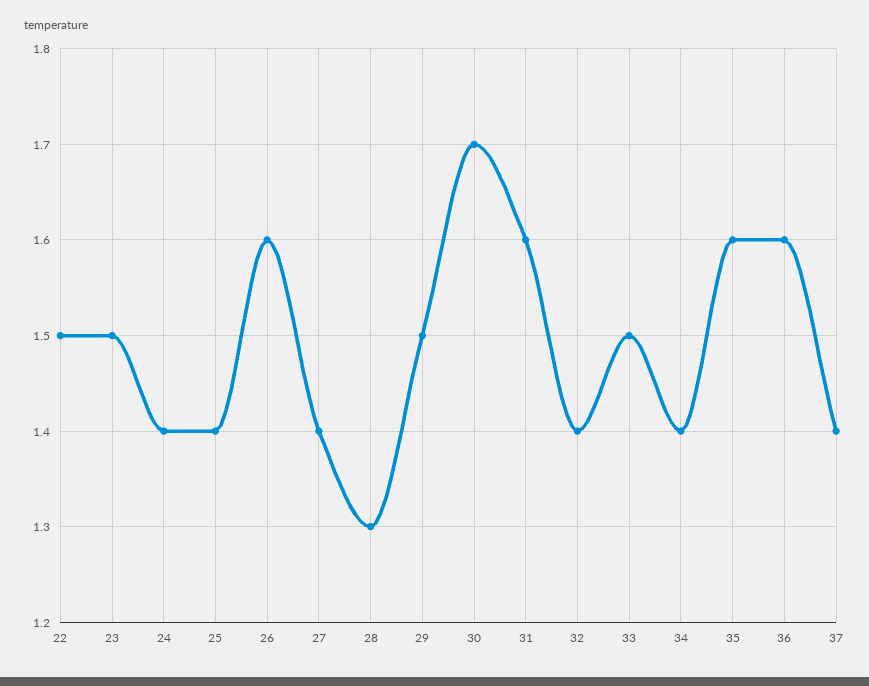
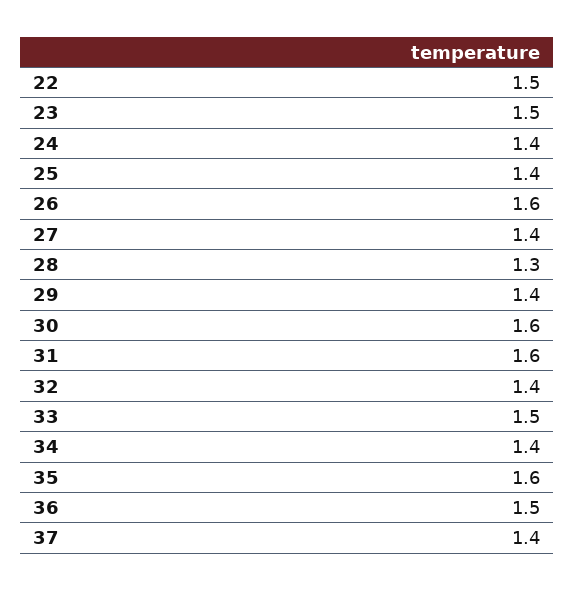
  {
    "22": 1.5,
    "23": 1.5,
    "24": 1.4,
    "25": 1.4,
    "26": 1.6,
    "27": 1.4,
    "28": 1.3,
-   "29": 1.5,
+   "29": 1.4,
-   "30": 1.7,
+   "30": 1.6,
    "31": 1.6,
    "32": 1.4,
    "33": 1.5,
    "34": 1.4,
    "35": 1.6,
-   "36": 1.6,
+   "36": 1.5,
    "37": 1.4
  }

